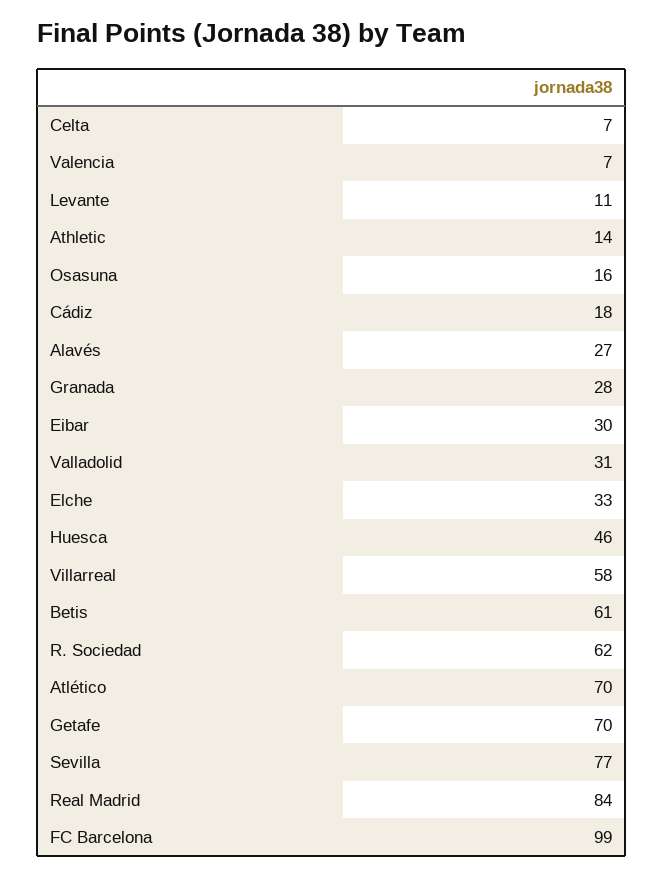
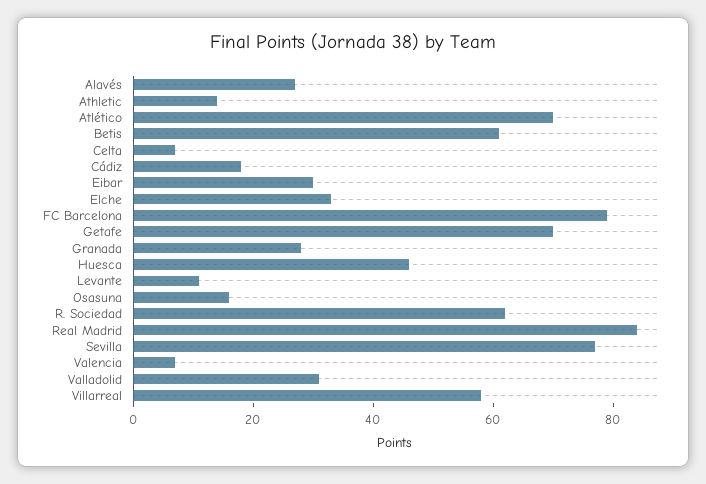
  {
    "Celta": 7,
    "Valencia": 7,
    "Levante": 11,
    "Athletic": 14,
    "Osasuna": 16,
    "Cádiz": 18,
    "Alavés": 27,
    "Granada": 28,
    "Eibar": 30,
    "Valladolid": 31,
    "Elche": 33,
    "Huesca": 46,
    "Villarreal": 58,
    "Betis": 61,
    "R. Sociedad": 62,
    "Atlético": 70,
    "Getafe": 70,
    "Sevilla": 77,
    "Real Madrid": 84,
-   "FC Barcelona": 99
+   "FC Barcelona": 80
  }

